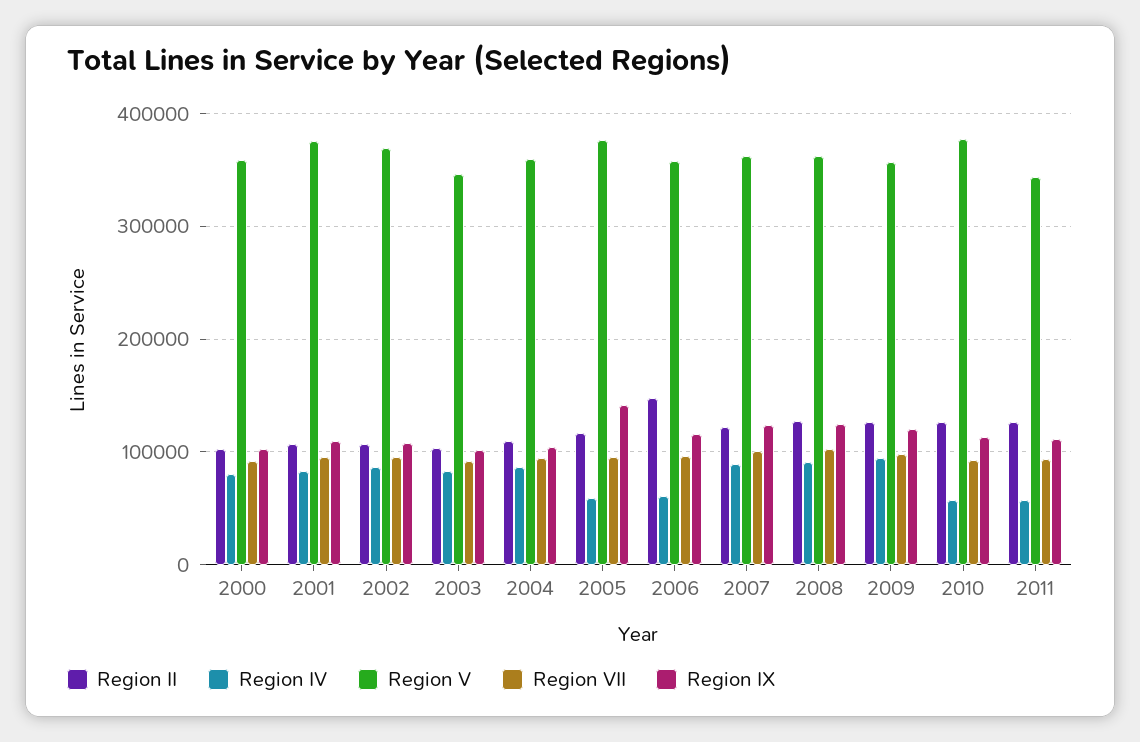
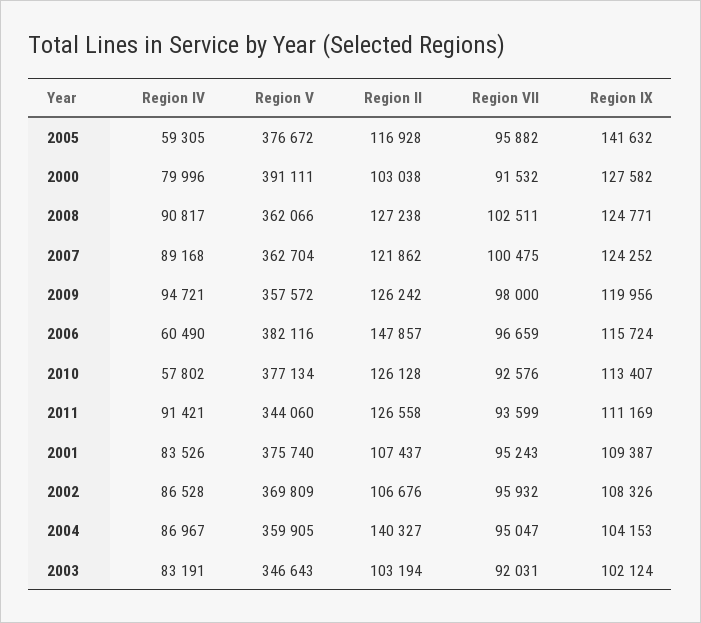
  {
    "Region II": {
      "2000": 103038,
      "2001": 107437,
      "2002": 106676,
      "2003": 103194,
-     "2004": 110000,
+     "2004": 140327,
      "2005": 116928,
      "2006": 147857,
      "2007": 121862,
      "2008": 127238,
      "2009": 126242,
      "2010": 126128,
      "2011": 126558
    },
    "Region IV": {
      "2000": 79996,
      "2001": 83526,
      "2002": 86528,
      "2003": 83191,
      "2004": 86967,
      "2005": 59305,
      "2006": 60490,
      "2007": 89168,
      "2008": 90817,
      "2009": 94721,
      "2010": 57802,
-     "2011": 60000
+     "2011": 91421
    },
    "Region V": {
-     "2000": 360000,
+     "2000": 391111,
      "2001": 375740,
      "2002": 369809,
      "2003": 346643,
      "2004": 359905,
      "2005": 376672,
-     "2006": 360000,
+     "2006": 382116,
      "2007": 362704,
      "2008": 362066,
      "2009": 357572,
      "2010": 377134,
      "2011": 344060
    },
    "Region VII": {
      "2000": 91532,
      "2001": 95243,
      "2002": 95932,
      "2003": 92031,
      "2004": 95047,
      "2005": 95882,
      "2006": 96659,
      "2007": 100475,
      "2008": 102511,
      "2009": 98000,
      "2010": 92576,
      "2011": 93599
    },
    "Region IX": {
-     "2000": 100000,
+     "2000": 127582,
      "2001": 109387,
      "2002": 108326,
      "2003": 102124,
      "2004": 104153,
      "2005": 141632,
      "2006": 115724,
      "2007": 124252,
      "2008": 124771,
      "2009": 119956,
      "2010": 113407,
      "2011": 111169
    }
  }

